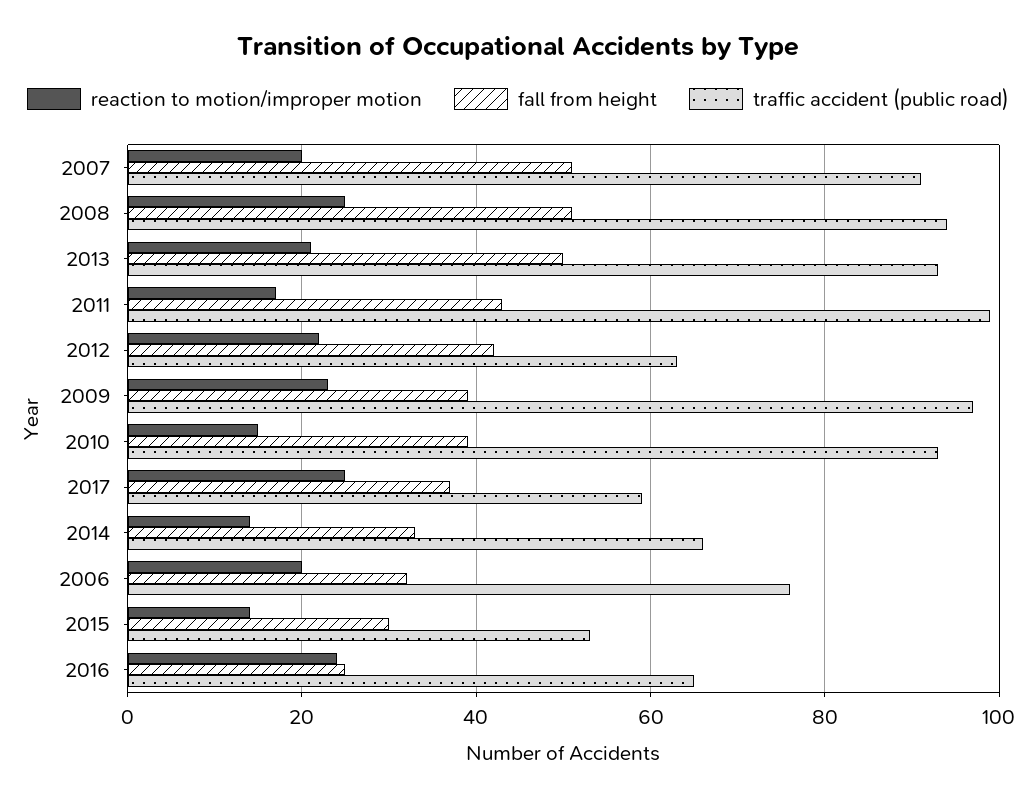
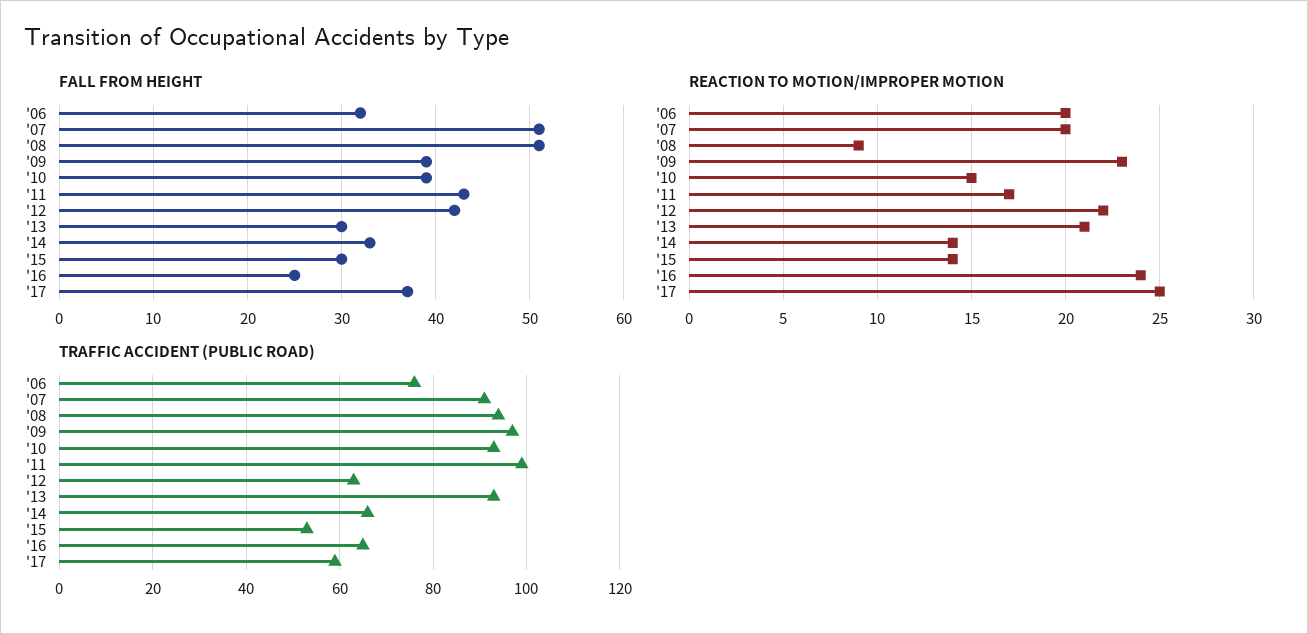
  {
    "reaction to motion/improper motion": {
      "2007": 20,
-     "2008": 25,
+     "2008": 9,
      "2013": 21,
      "2011": 17,
      "2012": 22,
      "2009": 23,
      "2010": 15,
      "2017": 25,
      "2014": 14,
      "2006": 20,
      "2015": 14,
      "2016": 24
    },
    "fall from height": {
      "2007": 51,
      "2008": 51,
-     "2013": 50,
+     "2013": 30,
      "2011": 43,
      "2012": 42,
      "2009": 39,
      "2010": 39,
      "2017": 37,
      "2014": 33,
      "2006": 32,
      "2015": 30,
      "2016": 25
    },
    "traffic accident (public road)": {
      "2007": 90,
      "2008": 95,
      "2013": 95,
      "2011": 100,
      "2012": 65,
      "2009": 95,
      "2010": 95,
      "2017": 60,
      "2014": 65,
      "2006": 75,
      "2015": 55,
      "2016": 65
    }
  }

